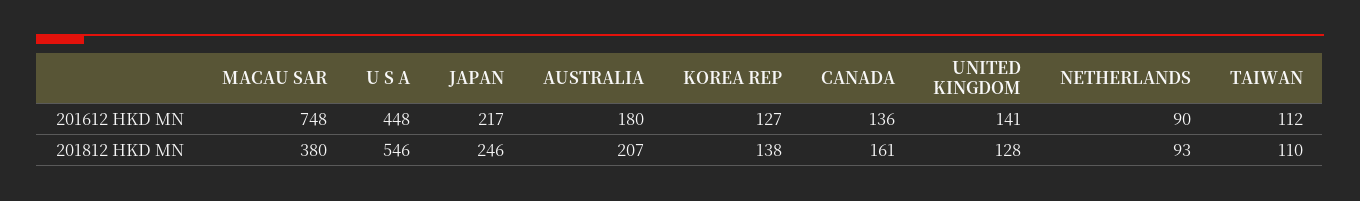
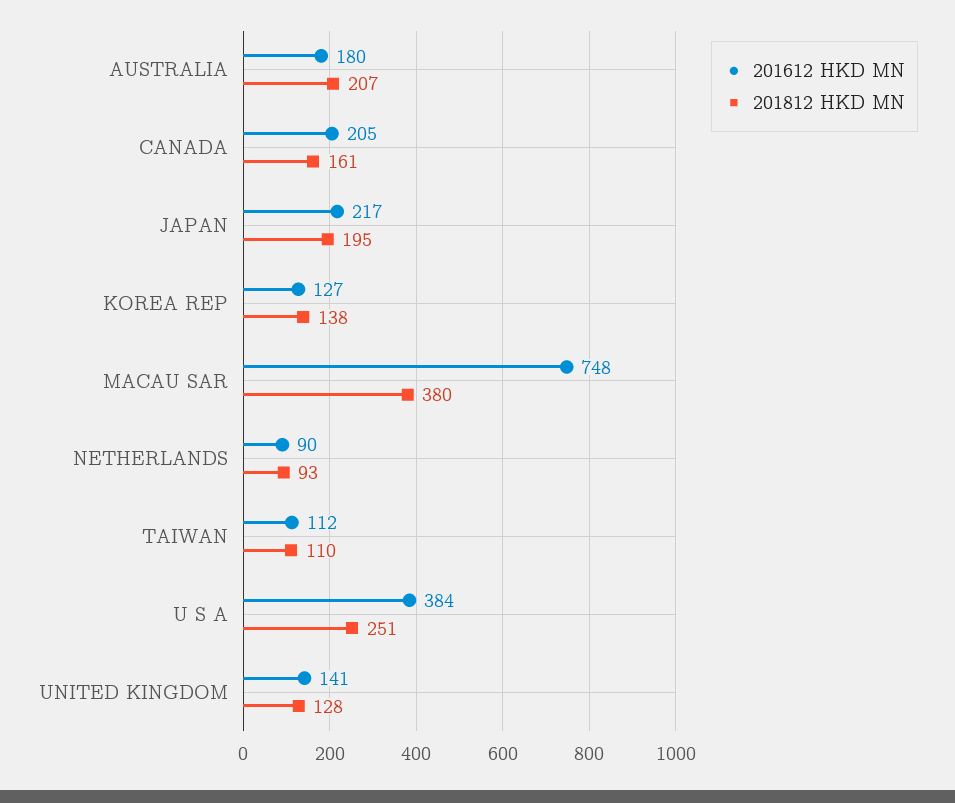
  {
    "201612 HKD MN": {
      "MACAU SAR": 748,
-     "U S A": 448,
+     "U S A": 384,
      "JAPAN": 217,
      "AUSTRALIA": 180,
      "KOREA REP": 127,
-     "CANADA": 136,
+     "CANADA": 205,
      "UNITED KINGDOM": 141,
      "NETHERLANDS": 90,
      "TAIWAN": 112
    },
    "201812 HKD MN": {
      "MACAU SAR": 380,
-     "U S A": 546,
+     "U S A": 251,
-     "JAPAN": 246,
+     "JAPAN": 195,
      "AUSTRALIA": 207,
      "KOREA REP": 138,
      "CANADA": 161,
      "UNITED KINGDOM": 128,
      "NETHERLANDS": 93,
      "TAIWAN": 110
    }
  }

